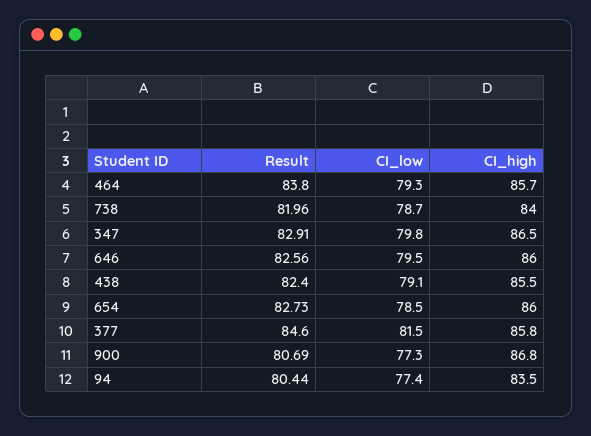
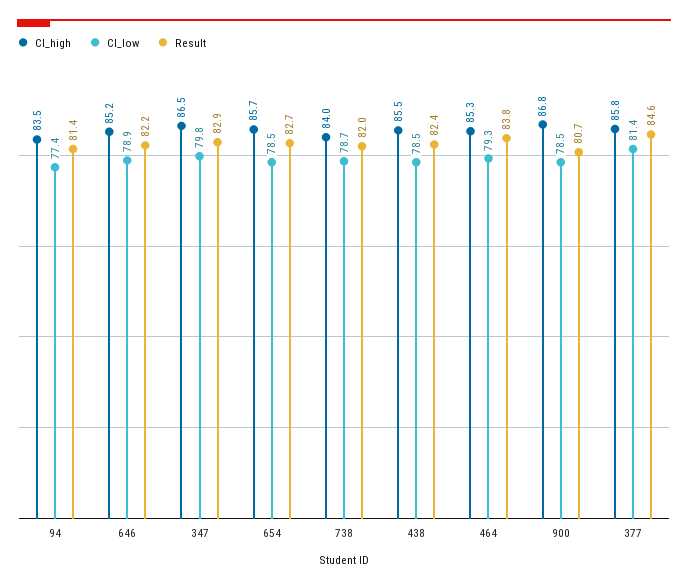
  {
    "Result": {
      "464": 83.8,
      "738": 81.96,
      "347": 82.91,
-     "646": 82.56,
+     "646": 82.2,
      "438": 82.4,
      "654": 82.73,
      "377": 84.6,
      "900": 80.69,
-     "94": 80.44
+     "94": 81.4
    },
    "CI_low": {
      "464": 79.3,
      "738": 78.7,
      "347": 79.8,
-     "646": 79.5,
+     "646": 78.9,
-     "438": 79.1,
+     "438": 78.5,
      "654": 78.5,
-     "377": 81.5,
+     "377": 81.4,
-     "900": 77.3,
+     "900": 78.5,
      "94": 77.4
    },
    "CI_high": {
-     "464": 85.7,
+     "464": 85.3,
      "738": 84,
      "347": 86.5,
-     "646": 86,
+     "646": 85.2,
      "438": 85.5,
-     "654": 86,
+     "654": 85.7,
      "377": 85.8,
      "900": 86.8,
      "94": 83.5
    }
  }

